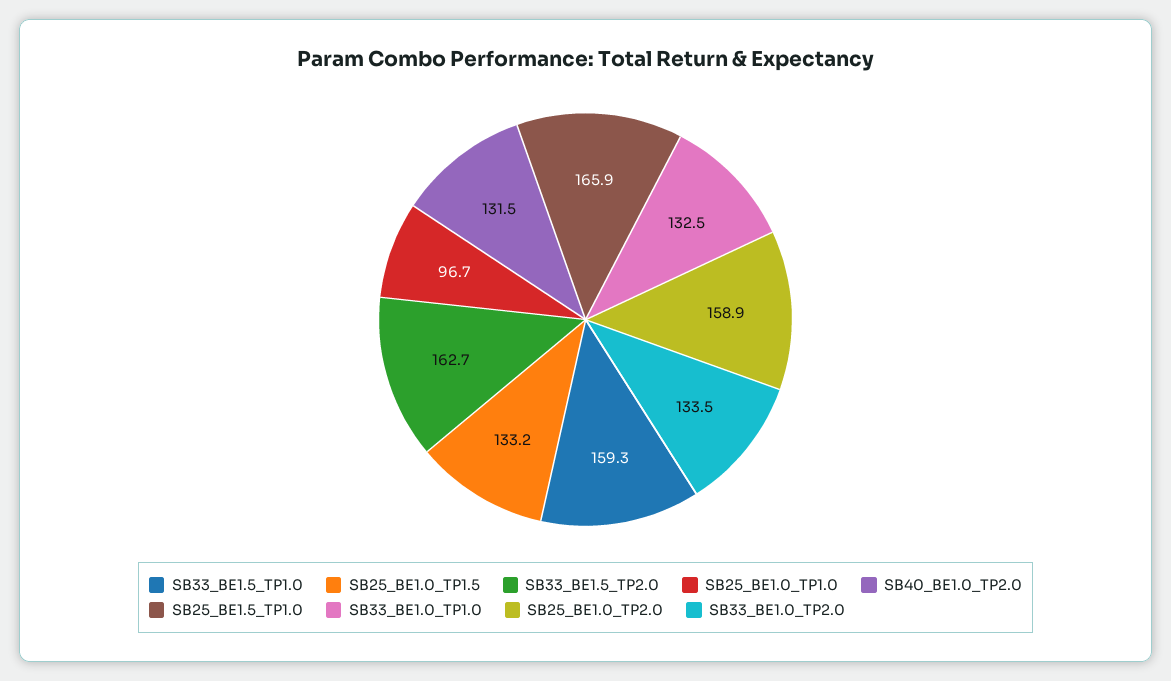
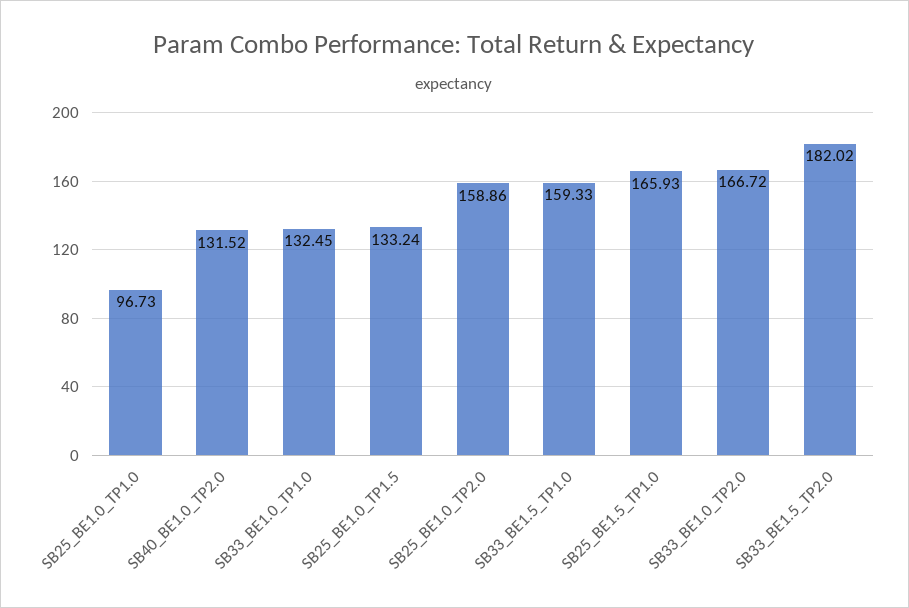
  {
    "SB33_BE1.5_TP1.0": 159.33,
    "SB25_BE1.0_TP1.5": 133.24,
-   "SB33_BE1.5_TP2.0": 162.7,
+   "SB33_BE1.5_TP2.0": 182.02,
    "SB25_BE1.0_TP1.0": 96.73,
    "SB40_BE1.0_TP2.0": 131.52,
    "SB25_BE1.5_TP1.0": 165.93,
    "SB33_BE1.0_TP1.0": 132.45,
    "SB25_BE1.0_TP2.0": 158.86,
-   "SB33_BE1.0_TP2.0": 133.5
+   "SB33_BE1.0_TP2.0": 166.72
  }

